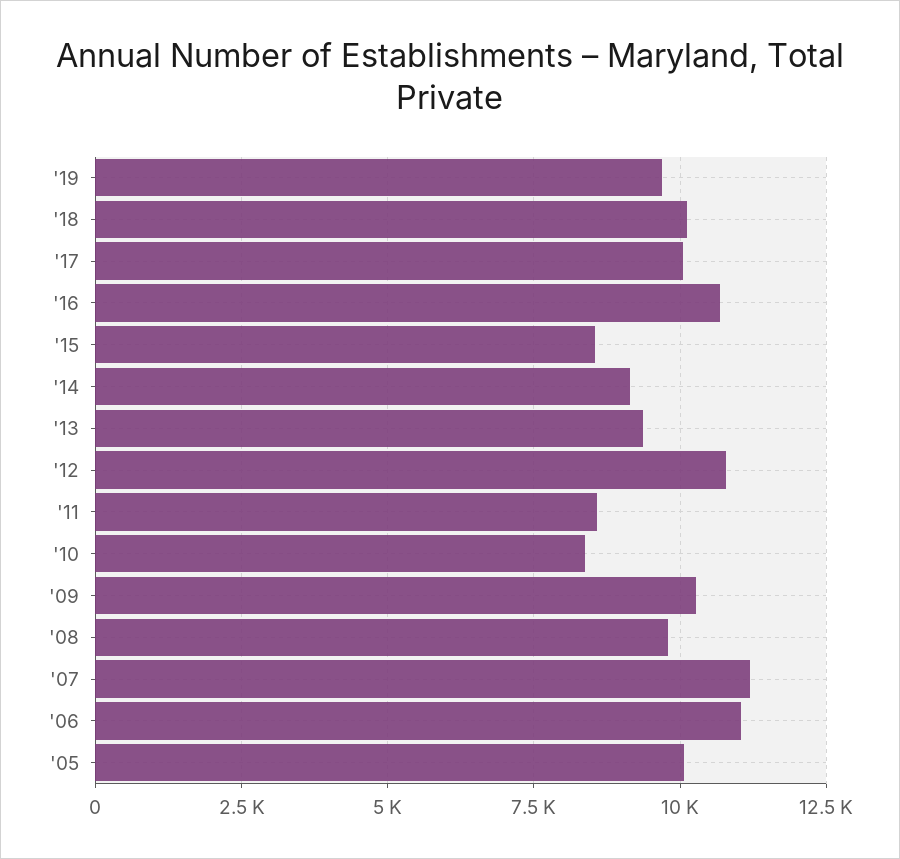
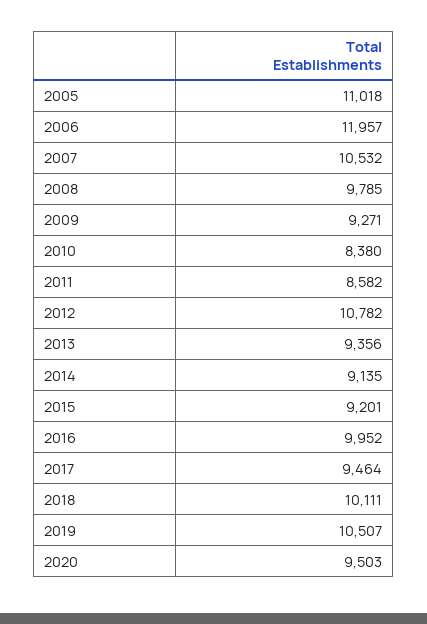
  {
-   "'19": 9750,
+   "'19": 10507,
    "'18": 10111,
-   "'17": 10000,
+   "'17": 9464,
-   "'16": 10750,
+   "'16": 9952,
-   "'15": 8500,
+   "'15": 9201,
    "'14": 9135,
    "'13": 9356,
    "'12": 10782,
    "'11": 8582,
    "'10": 8380,
-   "'09": 10250,
+   "'09": 9271,
    "'08": 9785,
-   "'07": 11250,
+   "'07": 10532,
-   "'06": 11000,
+   "'06": 11957,
-   "'05": 10000
+   "'05": 11018,
+   "2020": 9503
  }

